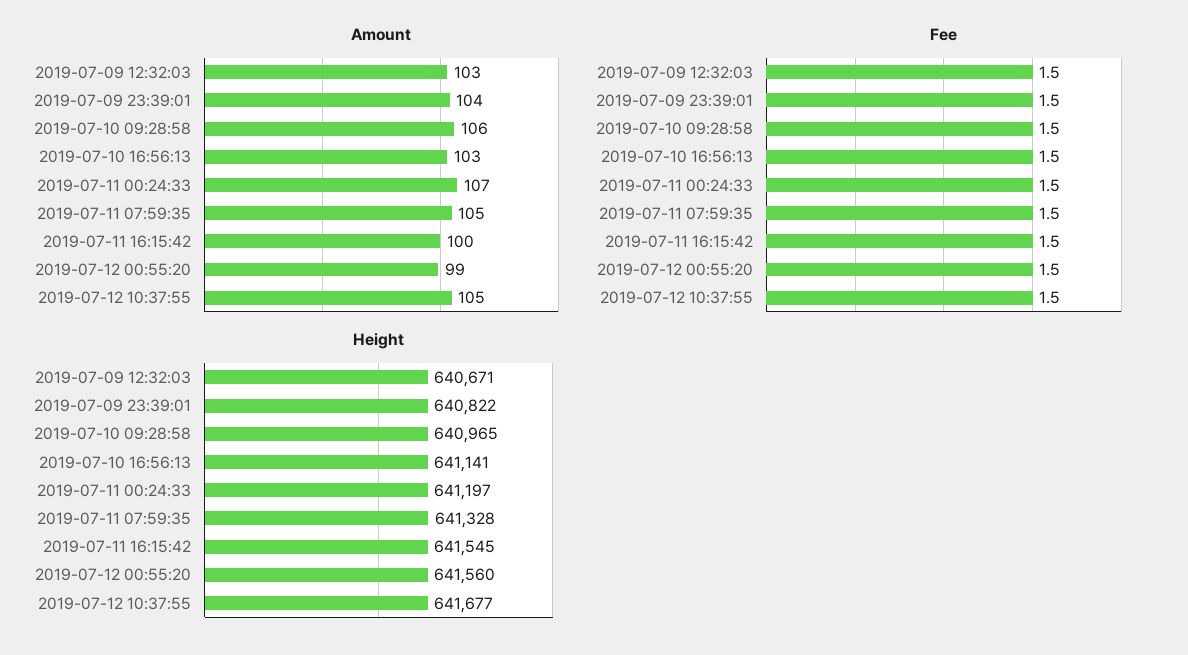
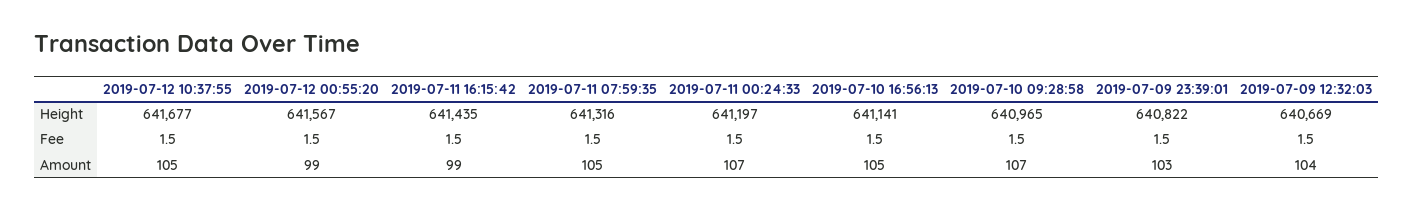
  {
    "Amount": {
-     "2019-07-09 12:32:03": 103,
+     "2019-07-09 12:32:03": 104,
-     "2019-07-09 23:39:01": 104,
+     "2019-07-09 23:39:01": 103,
-     "2019-07-10 09:28:58": 106,
+     "2019-07-10 09:28:58": 107,
-     "2019-07-10 16:56:13": 103,
+     "2019-07-10 16:56:13": 105,
      "2019-07-11 00:24:33": 107,
      "2019-07-11 07:59:35": 105,
-     "2019-07-11 16:15:42": 100,
+     "2019-07-11 16:15:42": 99,
      "2019-07-12 00:55:20": 99,
      "2019-07-12 10:37:55": 105
    },
    "Fee": {
      "2019-07-09 12:32:03": 1.5,
      "2019-07-09 23:39:01": 1.5,
      "2019-07-10 09:28:58": 1.5,
      "2019-07-10 16:56:13": 1.5,
      "2019-07-11 00:24:33": 1.5,
      "2019-07-11 07:59:35": 1.5,
      "2019-07-11 16:15:42": 1.5,
      "2019-07-12 00:55:20": 1.5,
      "2019-07-12 10:37:55": 1.5
    },
    "Height": {
-     "2019-07-09 12:32:03": 640671,
+     "2019-07-09 12:32:03": 640669,
      "2019-07-09 23:39:01": 640822,
      "2019-07-10 09:28:58": 640965,
      "2019-07-10 16:56:13": 641141,
      "2019-07-11 00:24:33": 641197,
-     "2019-07-11 07:59:35": 641328,
+     "2019-07-11 07:59:35": 641316,
-     "2019-07-11 16:15:42": 641545,
+     "2019-07-11 16:15:42": 641435,
-     "2019-07-12 00:55:20": 641560,
+     "2019-07-12 00:55:20": 641567,
      "2019-07-12 10:37:55": 641677
    }
  }

